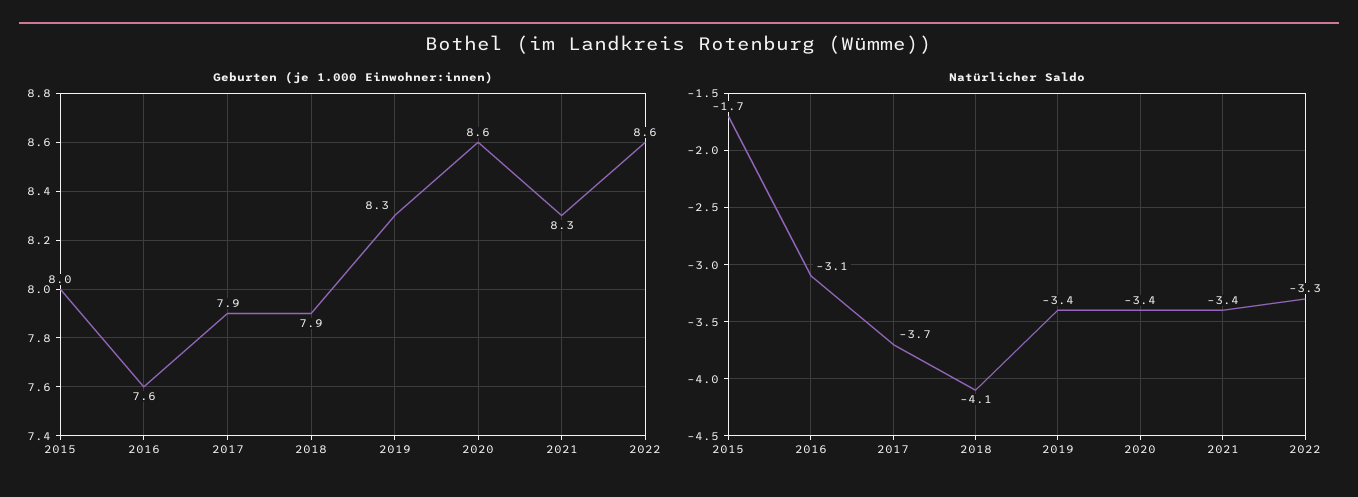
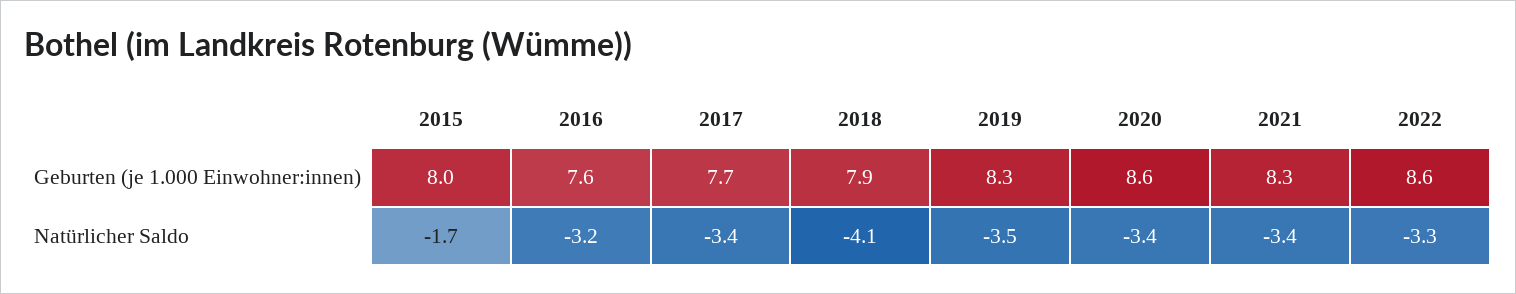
  {
    "Geburten (je 1.000 Einwohner:innen)": {
      "2015": 8,
      "2016": 7.6,
-     "2017": 7.9,
+     "2017": 7.7,
      "2018": 7.9,
      "2019": 8.3,
      "2020": 8.6,
      "2021": 8.3,
      "2022": 8.6
    },
    "Natürlicher Saldo": {
      "2015": -1.7,
-     "2016": -3.1,
+     "2016": -3.2,
-     "2017": -3.7,
+     "2017": -3.4,
      "2018": -4.1,
-     "2019": -3.4,
+     "2019": -3.5,
      "2020": -3.4,
      "2021": -3.4,
      "2022": -3.3
    }
  }

